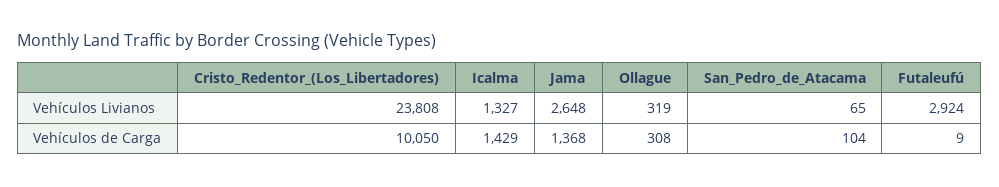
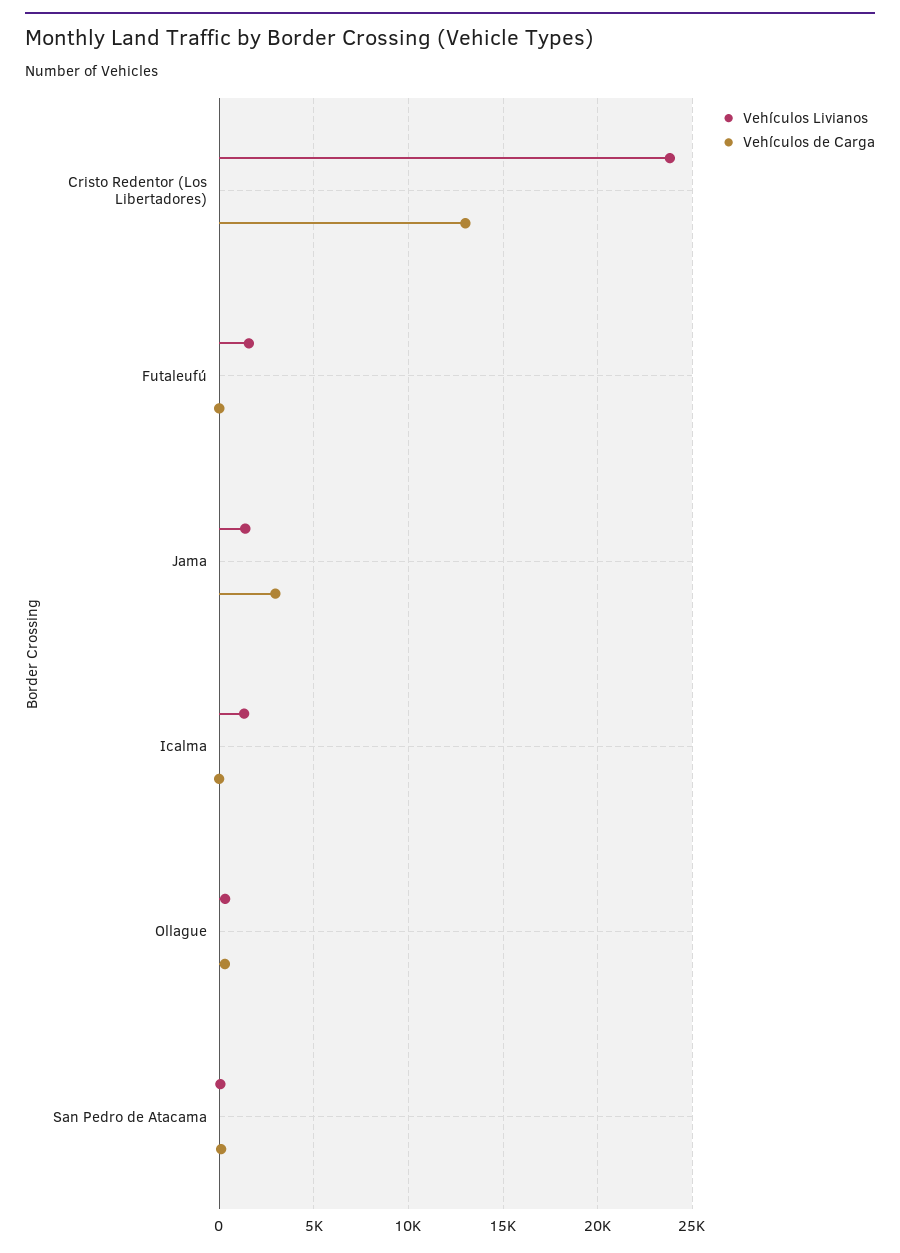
  {
    "Vehículos Livianos": {
      "Cristo_Redentor_(Los_Libertadores)": 23808,
      "Icalma": 1327,
-     "Jama": 2648,
+     "Jama": 1500,
      "Ollague": 319,
      "San_Pedro_de_Atacama": 65,
-     "Futaleufú": 2924
+     "Futaleufú": 1500
    },
    "Vehículos de Carga": {
-     "Cristo_Redentor_(Los_Libertadores)": 10050,
+     "Cristo_Redentor_(Los_Libertadores)": 13000,
-     "Icalma": 1429,
+     "Icalma": 0,
-     "Jama": 1368,
+     "Jama": 3000,
      "Ollague": 308,
      "San_Pedro_de_Atacama": 104,
      "Futaleufú": 9
    }
  }

